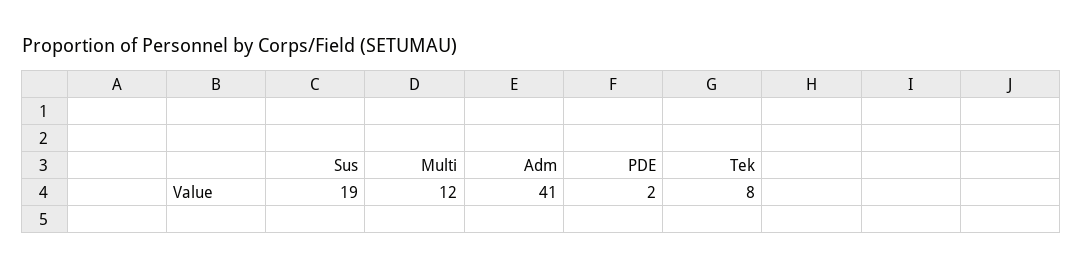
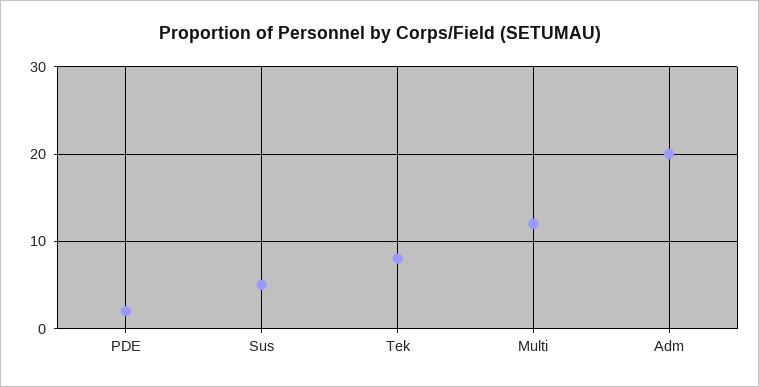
  {
-   "Sus": 19,
+   "Sus": 5,
    "Multi": 12,
-   "Adm": 41,
+   "Adm": 20,
    "PDE": 2,
    "Tek": 8
  }

